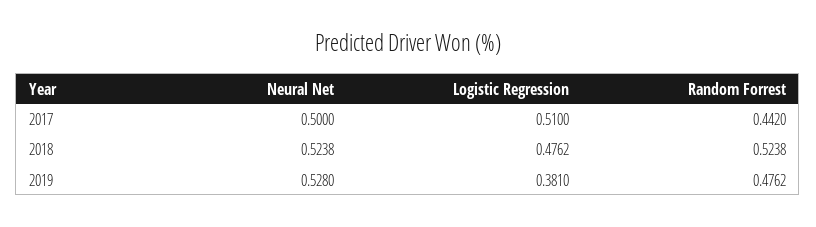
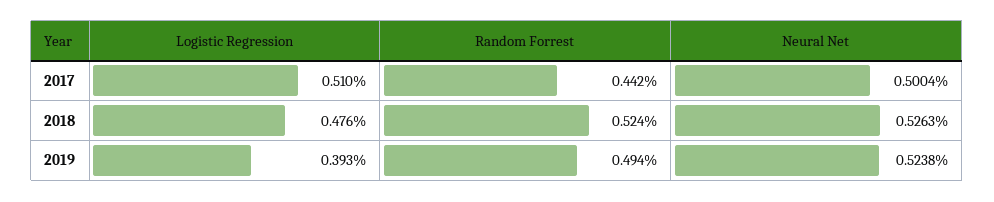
  {
    "Neural Net": {
-     "2017": 0.5,
+     "2017": 0.5004,
-     "2018": 0.5238,
+     "2018": 0.5263,
-     "2019": 0.528
+     "2019": 0.5238
    },
    "Logistic Regression": {
      "2017": 0.51,
      "2018": 0.4762,
-     "2019": 0.381
+     "2019": 0.393
    },
    "Random Forrest": {
      "2017": 0.442,
      "2018": 0.5238,
-     "2019": 0.4762
+     "2019": 0.494
    }
  }

